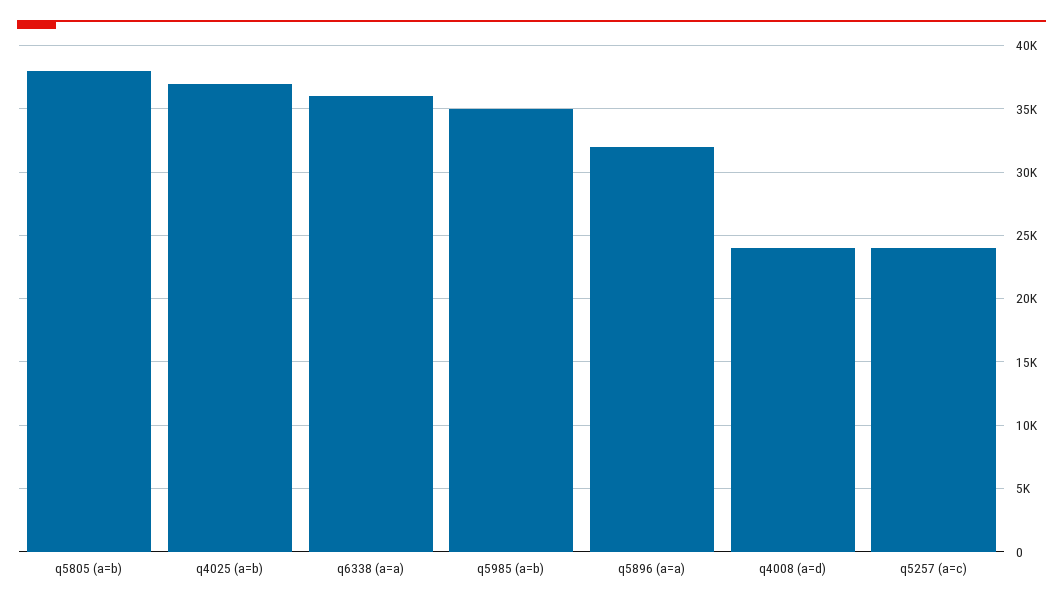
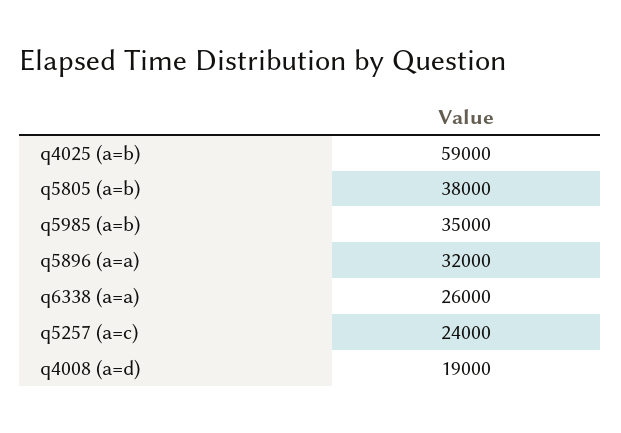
  {
    "q5805 (a=b)": 38000,
-   "q4025 (a=b)": 37000,
+   "q4025 (a=b)": 59000,
-   "q6338 (a=a)": 36000,
+   "q6338 (a=a)": 26000,
    "q5985 (a=b)": 35000,
    "q5896 (a=a)": 32000,
-   "q4008 (a=d)": 24000,
+   "q4008 (a=d)": 19000,
    "q5257 (a=c)": 24000
  }

